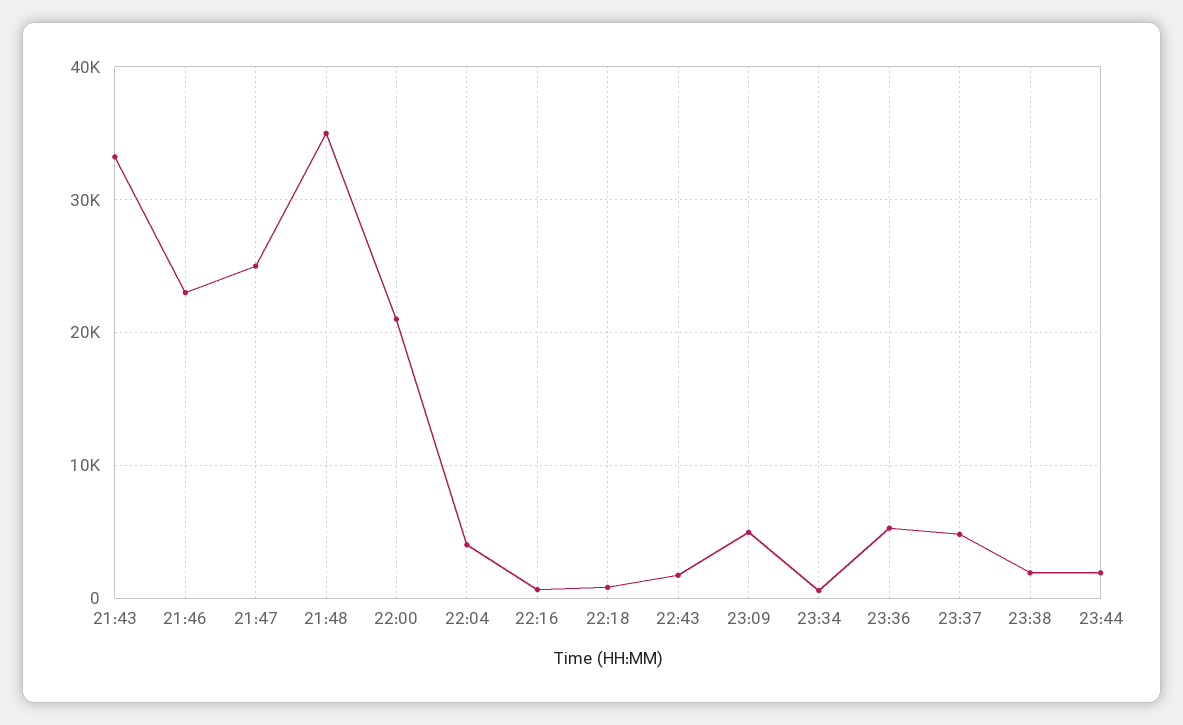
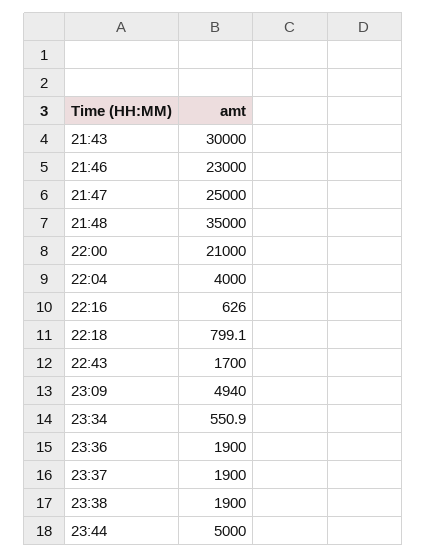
  {
-   "21:43": 33000,
+   "21:43": 30000,
    "21:46": 23000,
    "21:47": 25000,
    "21:48": 35000,
    "22:00": 21000,
    "22:04": 4000,
    "22:16": 626,
    "22:18": 799.1,
    "22:43": 1700,
    "23:09": 4940,
    "23:34": 550.9,
-   "23:36": 5000,
+   "23:36": 1900,
-   "23:37": 5000,
+   "23:37": 1900,
    "23:38": 1900,
-   "23:44": 2000
+   "23:44": 5000
  }

